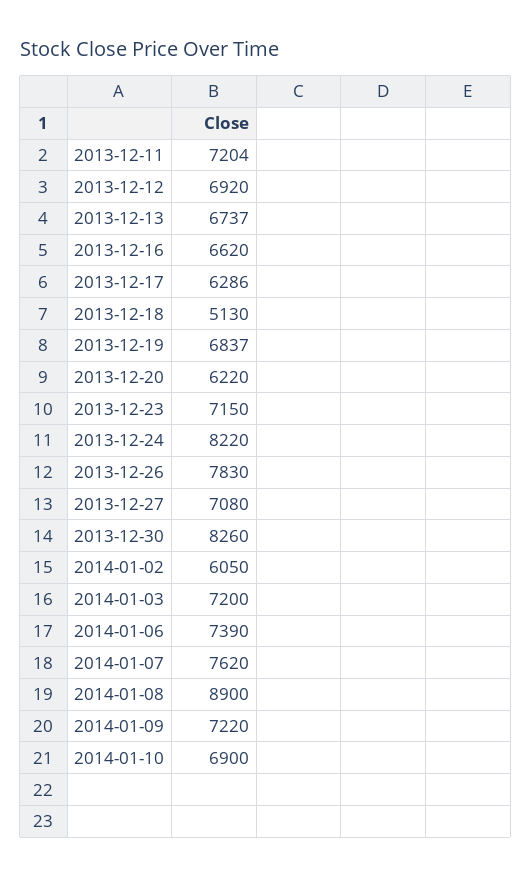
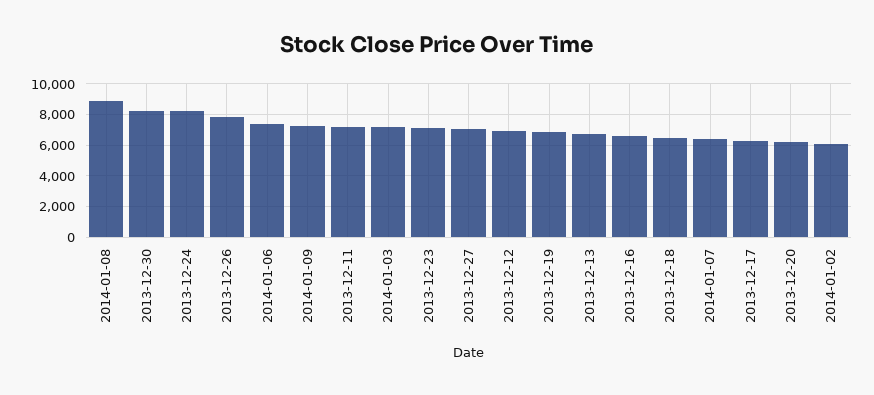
  {
    "2013-12-11": 7204,
    "2013-12-12": 6920,
    "2013-12-13": 6737,
    "2013-12-16": 6620,
    "2013-12-17": 6286,
-   "2013-12-18": 5130,
+   "2013-12-18": 6500,
    "2013-12-19": 6837,
    "2013-12-20": 6220,
    "2013-12-23": 7150,
    "2013-12-24": 8220,
    "2013-12-26": 7830,
    "2013-12-27": 7080,
    "2013-12-30": 8260,
    "2014-01-02": 6050,
    "2014-01-03": 7200,
    "2014-01-06": 7390,
-   "2014-01-07": 7620,
+   "2014-01-07": 6500,
    "2014-01-08": 8900,
-   "2014-01-09": 7220,
+   "2014-01-09": 7220
-   "2014-01-10": 6900
  }

